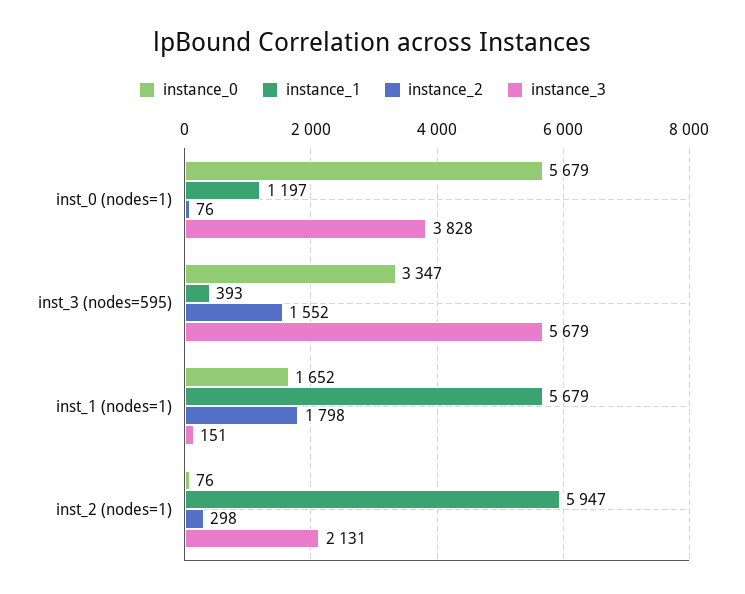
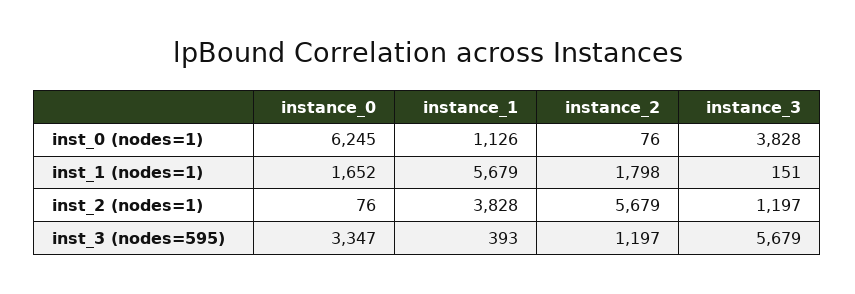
  {
    "instance_0": {
-     "inst_0 (nodes=1)": 5679,
+     "inst_0 (nodes=1)": 6245,
      "inst_3 (nodes=595)": 3347,
      "inst_1 (nodes=1)": 1652,
      "inst_2 (nodes=1)": 76
    },
    "instance_1": {
-     "inst_0 (nodes=1)": 1197,
+     "inst_0 (nodes=1)": 1126,
      "inst_3 (nodes=595)": 393,
      "inst_1 (nodes=1)": 5679,
-     "inst_2 (nodes=1)": 5947
+     "inst_2 (nodes=1)": 3828
    },
    "instance_2": {
      "inst_0 (nodes=1)": 76,
-     "inst_3 (nodes=595)": 1552,
+     "inst_3 (nodes=595)": 1197,
      "inst_1 (nodes=1)": 1798,
-     "inst_2 (nodes=1)": 298
+     "inst_2 (nodes=1)": 5679
    },
    "instance_3": {
      "inst_0 (nodes=1)": 3828,
      "inst_3 (nodes=595)": 5679,
      "inst_1 (nodes=1)": 151,
-     "inst_2 (nodes=1)": 2131
+     "inst_2 (nodes=1)": 1197
    }
  }

